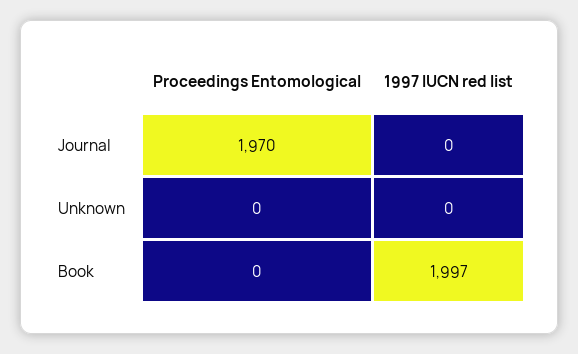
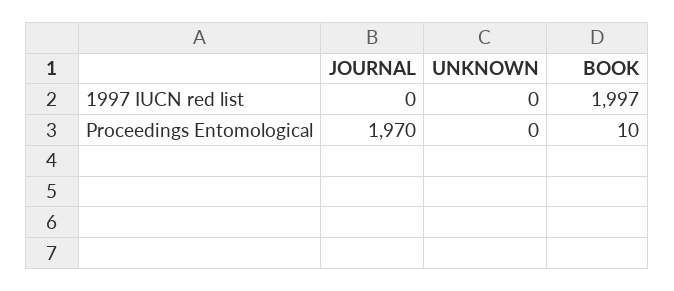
  {
    "Proceedings Entomological": {
      "Journal": 1970,
      "Unknown": 0,
-     "Book": 0
+     "Book": 10
    },
    "1997 IUCN red list": {
      "Journal": 0,
      "Unknown": 0,
      "Book": 1997
    }
  }

